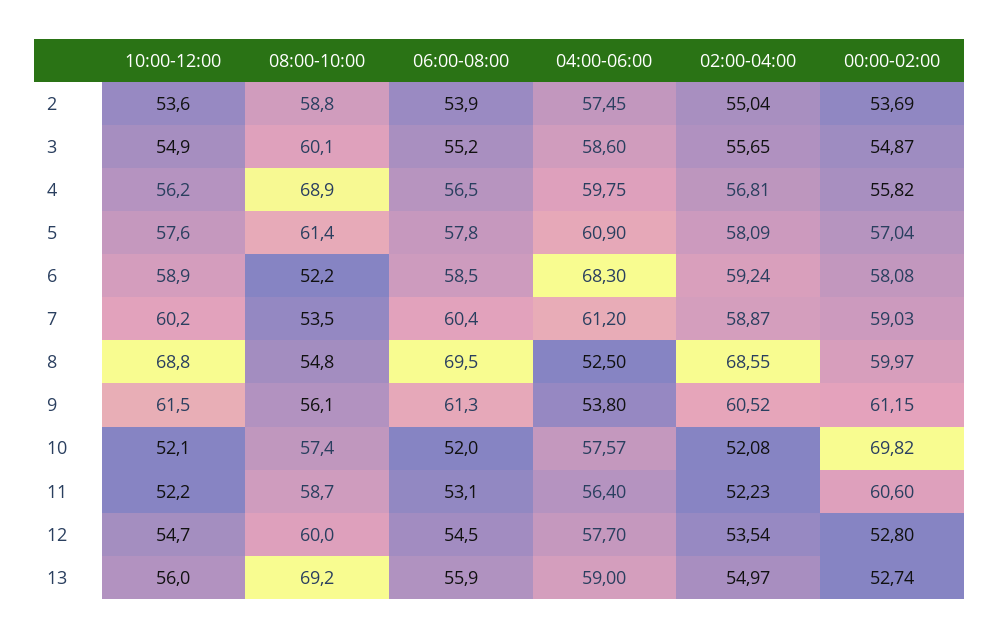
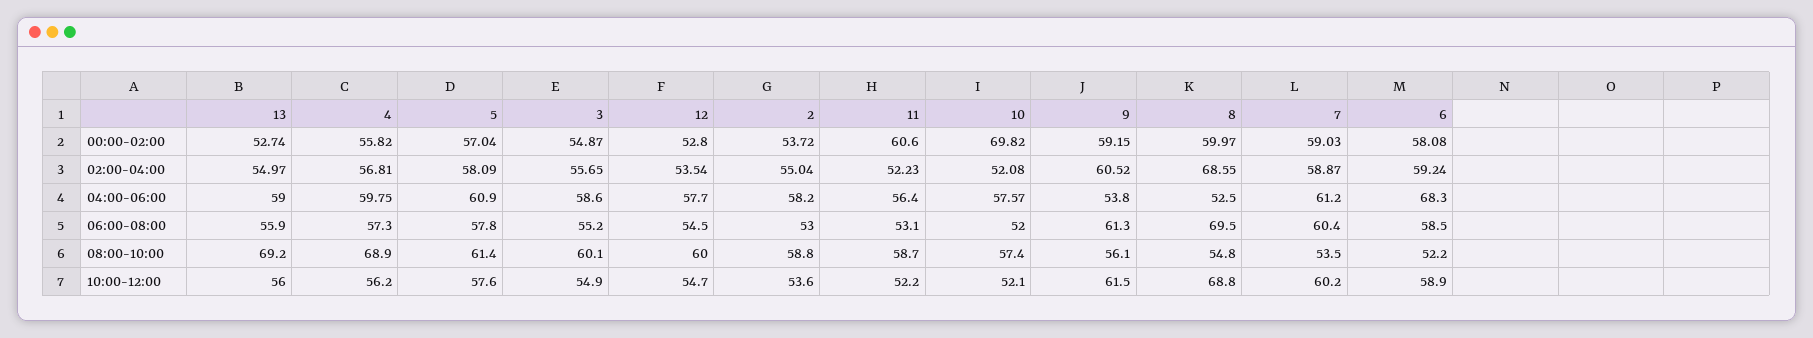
  {
    "10:00-12:00": {
      "2": 53.6,
      "3": 54.9,
      "4": 56.2,
      "5": 57.6,
      "6": 58.9,
      "7": 60.2,
      "8": 68.8,
      "9": 61.5,
      "10": 52.1,
      "11": 52.2,
      "12": 54.7,
      "13": 56
    },
    "08:00-10:00": {
      "2": 58.8,
      "3": 60.1,
      "4": 68.9,
      "5": 61.4,
      "6": 52.2,
      "7": 53.5,
      "8": 54.8,
      "9": 56.1,
      "10": 57.4,
      "11": 58.7,
      "12": 60,
      "13": 69.2
    },
    "06:00-08:00": {
-     "2": 53.9,
+     "2": 53,
      "3": 55.2,
-     "4": 56.5,
+     "4": 57.3,
      "5": 57.8,
      "6": 58.5,
      "7": 60.4,
      "8": 69.5,
      "9": 61.3,
      "10": 52,
      "11": 53.1,
      "12": 54.5,
      "13": 55.9
    },
    "04:00-06:00": {
-     "2": 57.45,
+     "2": 58.2,
      "3": 58.6,
      "4": 59.75,
      "5": 60.9,
      "6": 68.3,
      "7": 61.2,
      "8": 52.5,
      "9": 53.8,
      "10": 57.57,
      "11": 56.4,
      "12": 57.7,
      "13": 59
    },
    "02:00-04:00": {
      "2": 55.04,
      "3": 55.65,
      "4": 56.81,
      "5": 58.09,
      "6": 59.24,
      "7": 58.87,
      "8": 68.55,
      "9": 60.52,
      "10": 52.08,
      "11": 52.23,
      "12": 53.54,
      "13": 54.97
    },
    "00:00-02:00": {
-     "2": 53.69,
+     "2": 53.72,
      "3": 54.87,
      "4": 55.82,
      "5": 57.04,
      "6": 58.08,
      "7": 59.03,
      "8": 59.97,
-     "9": 61.15,
+     "9": 59.15,
      "10": 69.82,
      "11": 60.6,
      "12": 52.8,
      "13": 52.74
    }
  }

